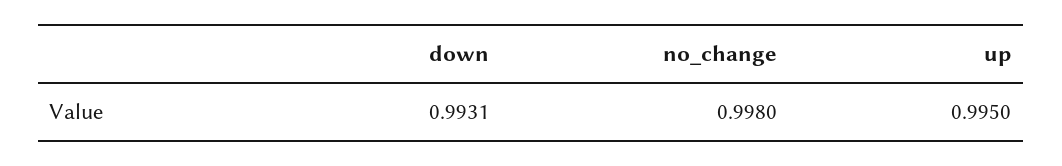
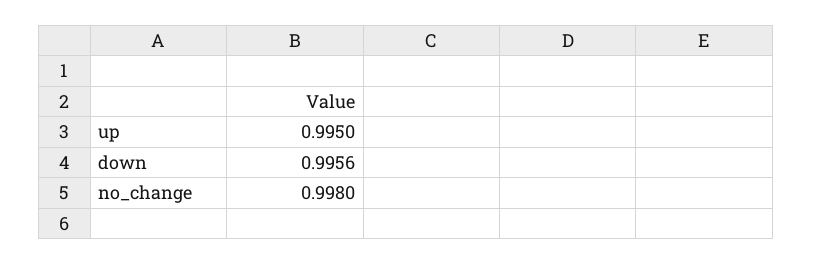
  {
-   "down": 0.9931,
+   "down": 0.9956,
    "no_change": 0.998,
    "up": 0.995
  }

